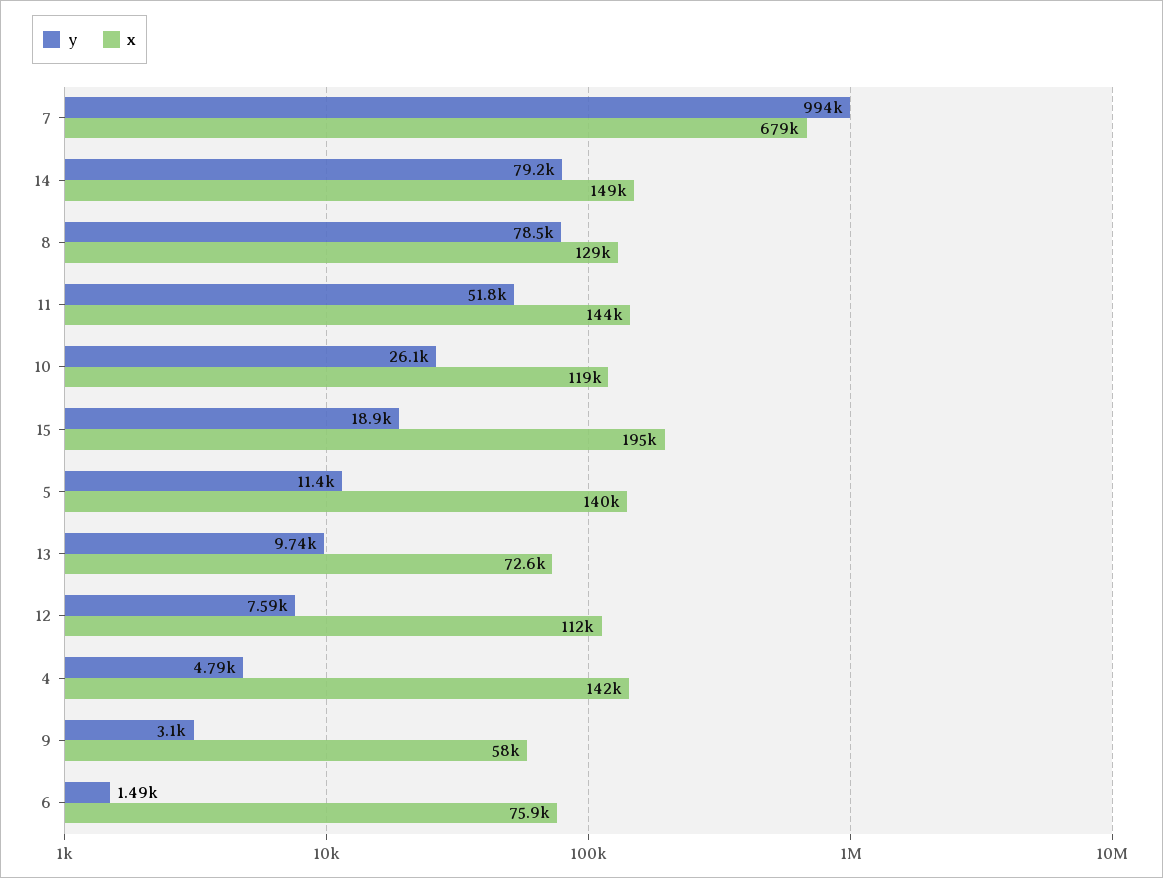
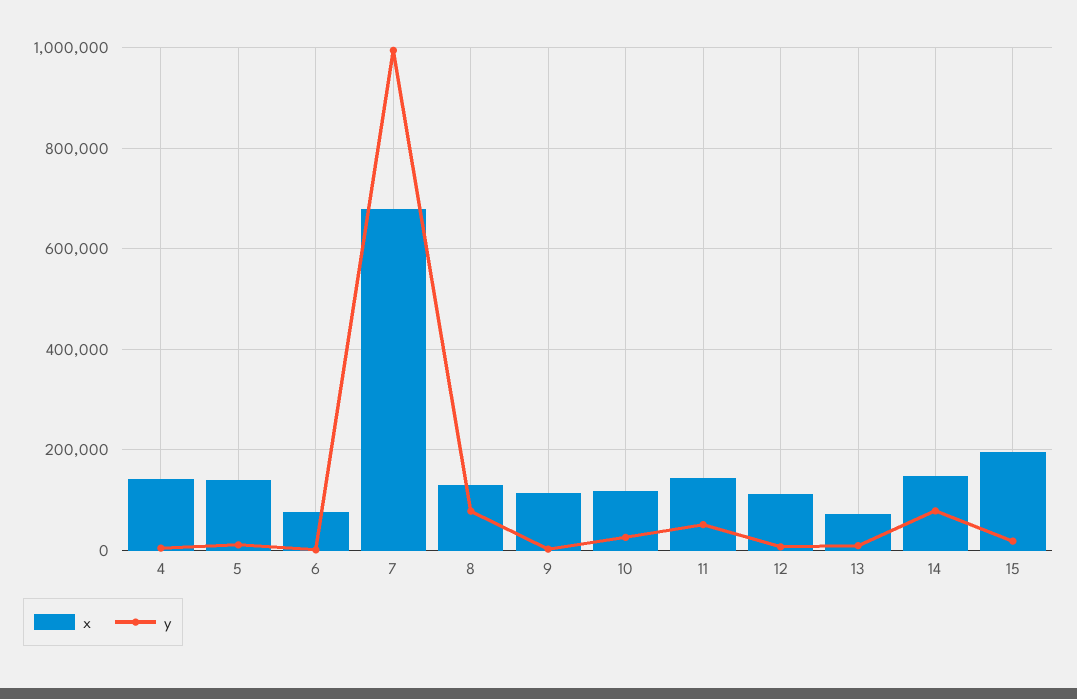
  {
    "y": {
      "7": 994000,
      "14": 79200,
      "8": 78500,
      "11": 51800,
      "10": 26100,
      "15": 18900,
      "5": 11400,
      "13": 9740,
      "12": 7590,
      "4": 4790,
      "9": 3100,
      "6": 1490
    },
    "x": {
      "7": 679000,
      "14": 149000,
      "8": 129000,
      "11": 144000,
      "10": 119000,
      "15": 195000,
      "5": 140000,
      "13": 72600,
      "12": 112000,
      "4": 142000,
-     "9": 58000,
+     "9": 120000,
      "6": 75900
    }
  }

